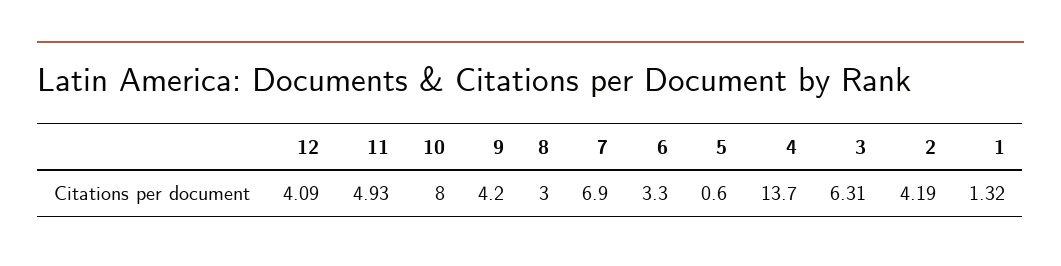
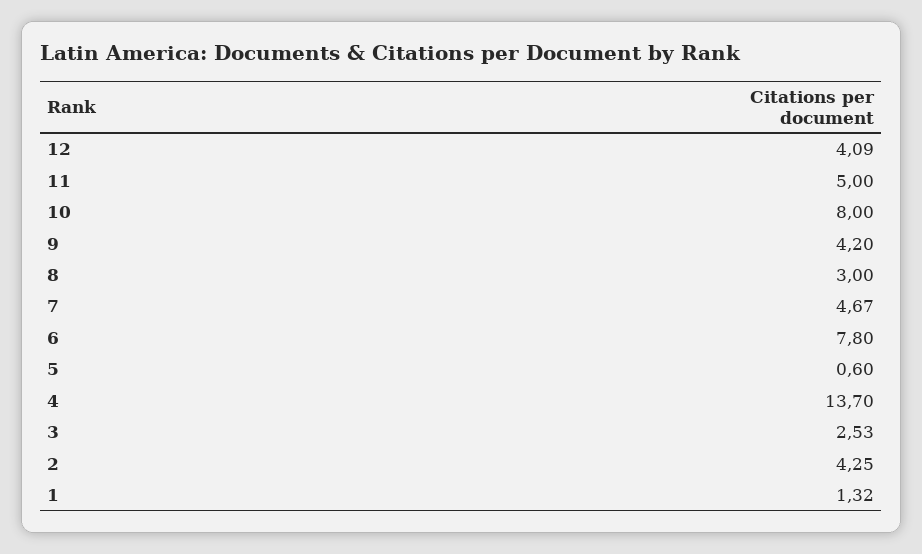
  {
    "12": 4.09,
-   "11": 4.93,
+   "11": 5,
    "10": 8,
    "9": 4.2,
    "8": 3,
-   "7": 6.9,
+   "7": 4.67,
-   "6": 3.3,
+   "6": 7.8,
    "5": 0.6,
    "4": 13.7,
-   "3": 6.31,
+   "3": 2.53,
-   "2": 4.19,
+   "2": 4.25,
    "1": 1.32
  }

